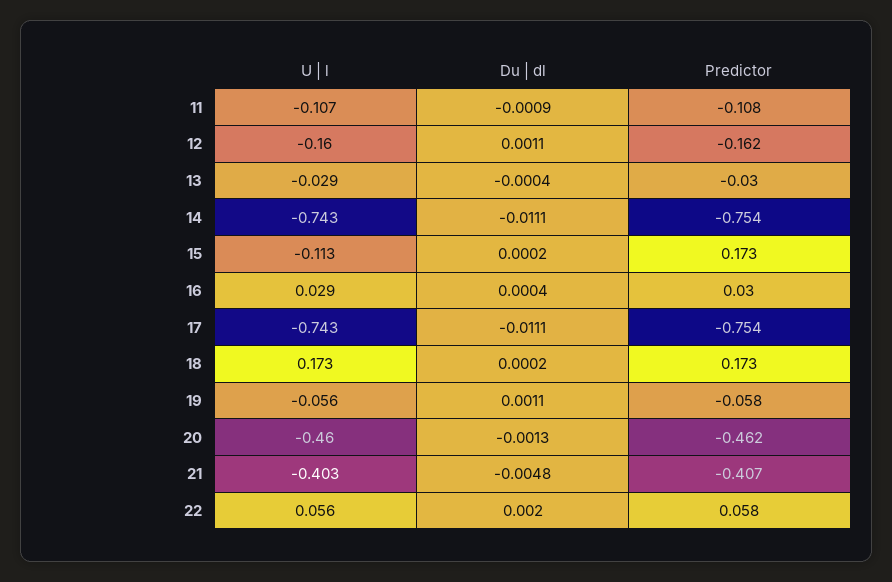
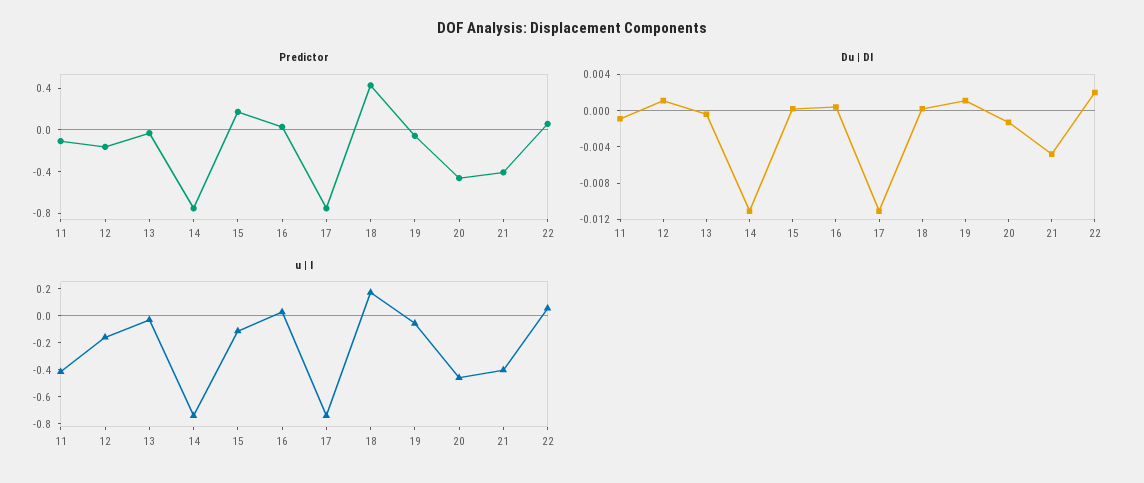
  {
    "U | l": {
-     "11": -0.107,
+     "11": -0.4,
      "12": -0.16,
      "13": -0.029,
      "14": -0.743,
      "15": -0.113,
      "16": 0.029,
      "17": -0.743,
      "18": 0.173,
      "19": -0.056,
      "20": -0.46,
      "21": -0.403,
      "22": 0.056
    },
    "Du | dl": {
      "11": -0.0009,
      "12": 0.0011,
      "13": -0.0004,
      "14": -0.0111,
      "15": 0.0002,
      "16": 0.0004,
      "17": -0.0111,
      "18": 0.0002,
      "19": 0.0011,
      "20": -0.0013,
      "21": -0.0048,
      "22": 0.002
    },
    "Predictor": {
      "11": -0.108,
      "12": -0.162,
      "13": -0.03,
      "14": -0.754,
      "15": 0.173,
      "16": 0.03,
      "17": -0.754,
-     "18": 0.173,
+     "18": 0.4,
      "19": -0.058,
      "20": -0.462,
      "21": -0.407,
      "22": 0.058
    }
  }

